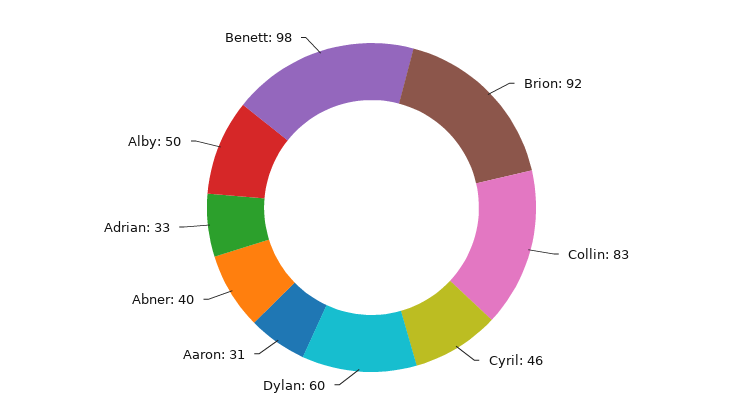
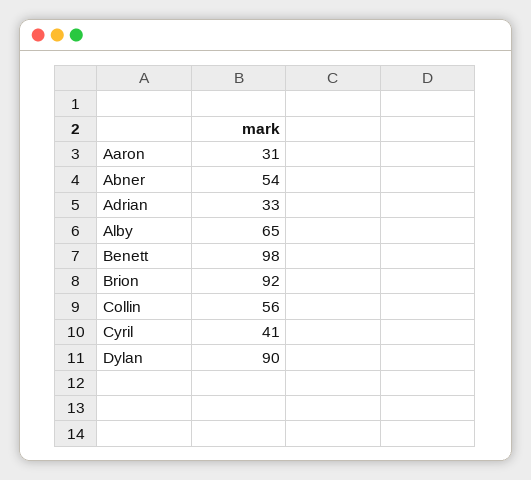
  {
    "Brion": 92,
-   "Collin": 83,
+   "Collin": 56,
-   "Cyril": 46,
+   "Cyril": 41,
-   "Dylan": 60,
+   "Dylan": 90,
    "Aaron": 31,
-   "Abner": 40,
+   "Abner": 54,
    "Adrian": 33,
-   "Alby": 50,
+   "Alby": 65,
    "Benett": 98
  }

